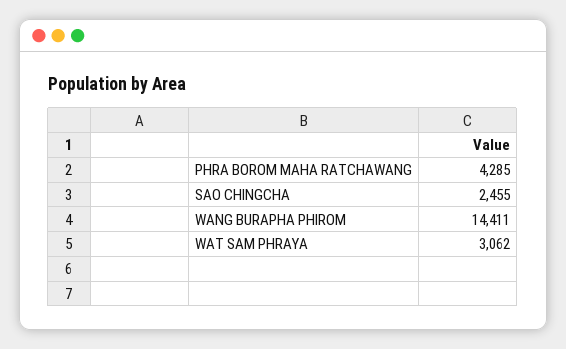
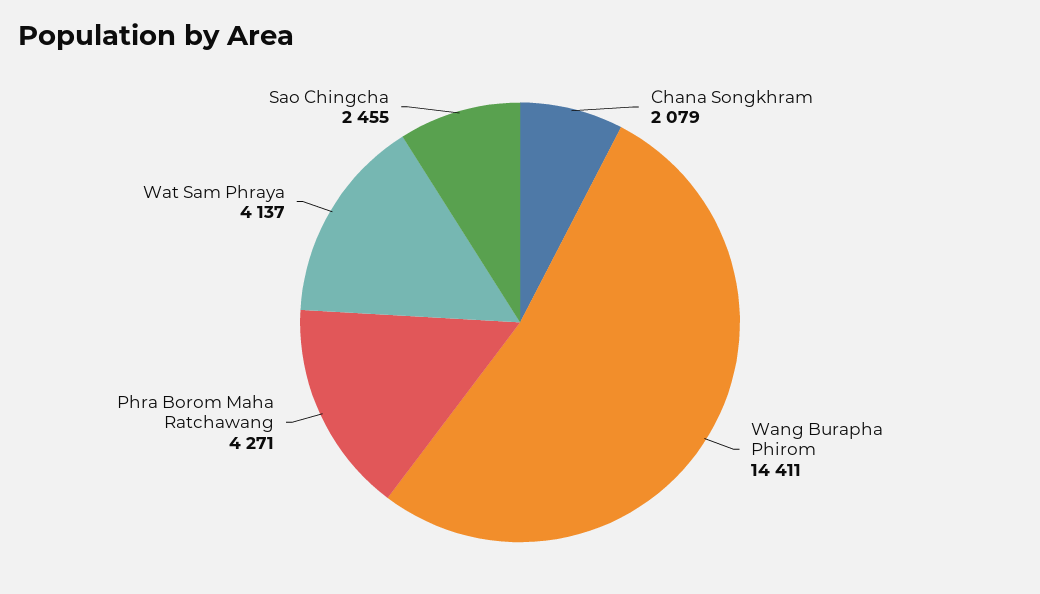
  {
-   "PHRA BOROM MAHA RATCHAWANG": 4285,
+   "PHRA BOROM MAHA RATCHAWANG": 4271,
    "SAO CHINGCHA": 2455,
    "WANG BURAPHA PHIROM": 14411,
-   "WAT SAM PHRAYA": 3062
+   "WAT SAM PHRAYA": 4137,
+   "Chana Songkhram": 2079
  }

